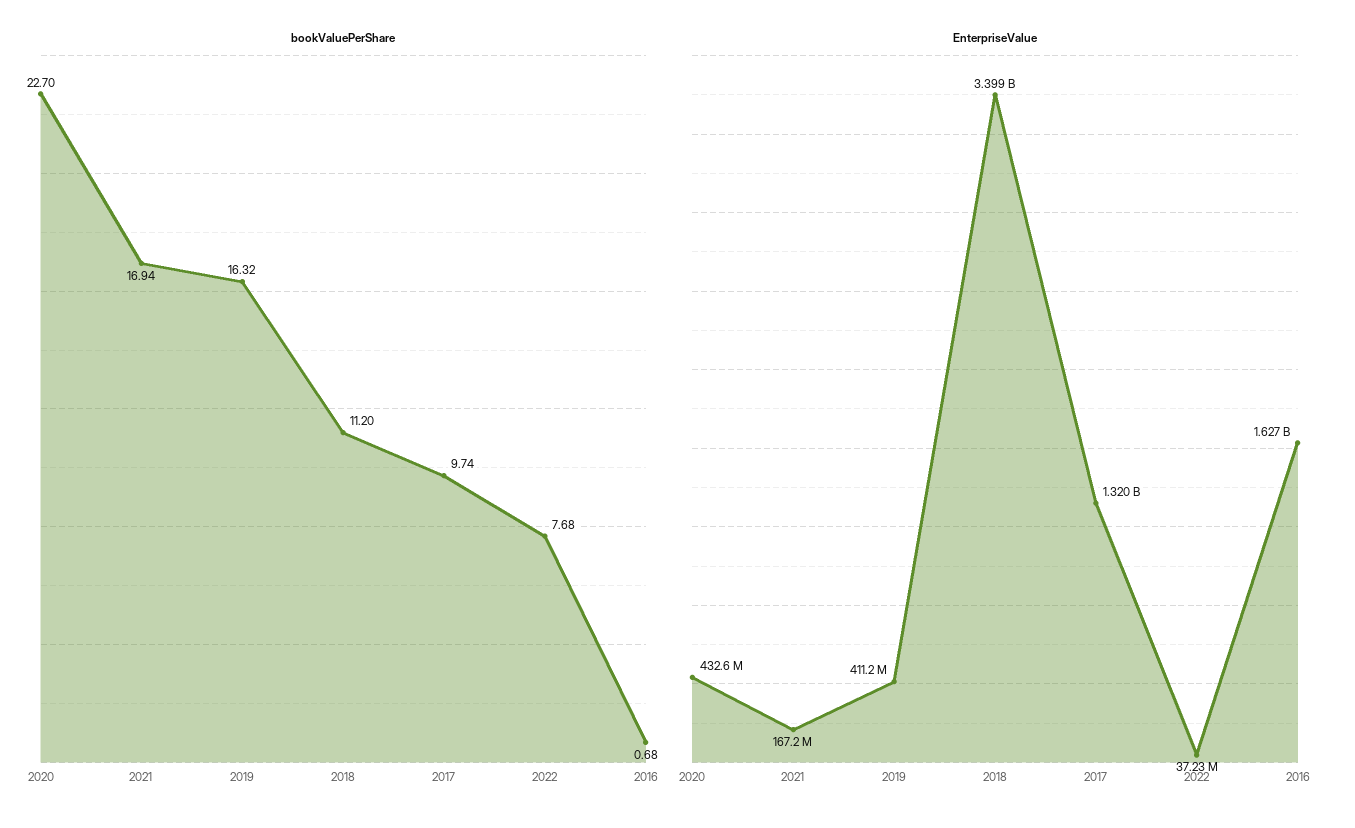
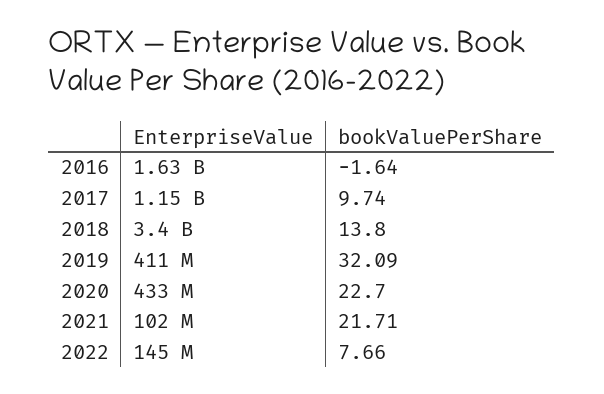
  {
    "bookValuePerShare": {
      "2020": 22.7,
-     "2021": 16.94,
+     "2021": 21.71,
-     "2019": 16.32,
+     "2019": 32.09,
-     "2018": 11.2,
+     "2018": 13.8,
      "2017": 9.74,
-     "2022": 7.68,
+     "2022": 7.66,
-     "2016": 0.68
+     "2016": -1.64
    },
    "EnterpriseValue": {
      "2020": 432600000,
-     "2021": 167200000,
+     "2021": 102000000,
      "2019": 411200000,
      "2018": 3399000000,
-     "2017": 1320000000,
+     "2017": 1150000000,
-     "2022": 37230000,
+     "2022": 145000000,
      "2016": 1627000000
    }
  }

